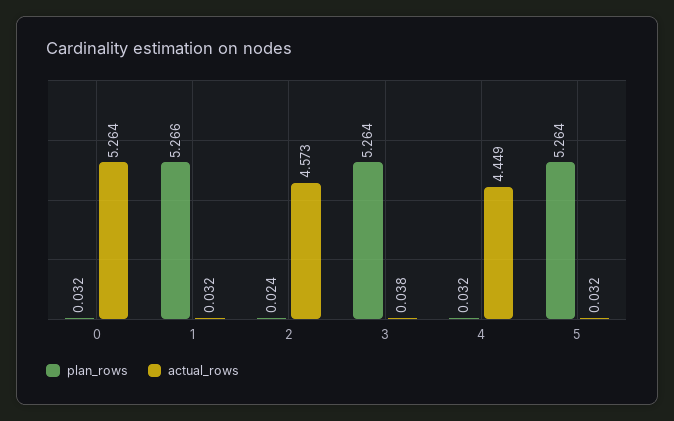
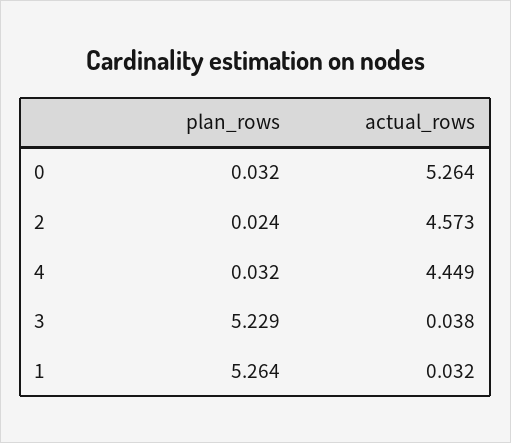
  {
    "plan_rows": {
      "0": 0.032,
-     "1": 5.266,
+     "1": 5.264,
      "2": 0.024,
-     "3": 5.264,
+     "3": 5.229,
-     "4": 0.032,
+     "4": 0.032
-     "5": 5.264
    },
    "actual_rows": {
      "0": 5.264,
      "1": 0.032,
      "2": 4.573,
      "3": 0.038,
-     "4": 4.449,
+     "4": 4.449
-     "5": 0.032
    }
  }

